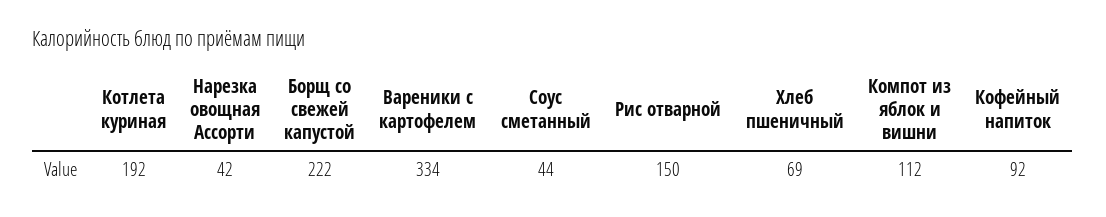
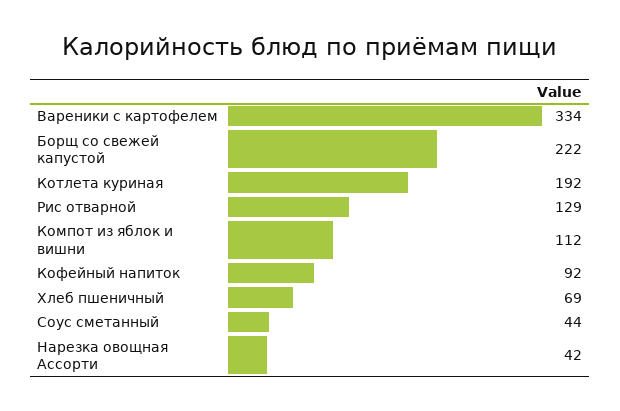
  {
    "Котлета куриная": 192,
    "Нарезка овощная Ассорти": 42,
    "Борщ со свежей капустой": 222,
    "Вареники с картофелем": 334,
    "Соус сметанный": 44,
-   "Рис отварной": 150,
+   "Рис отварной": 129,
    "Хлеб пшеничный": 69,
    "Компот из яблок и вишни": 112,
    "Кофейный напиток": 92
  }

